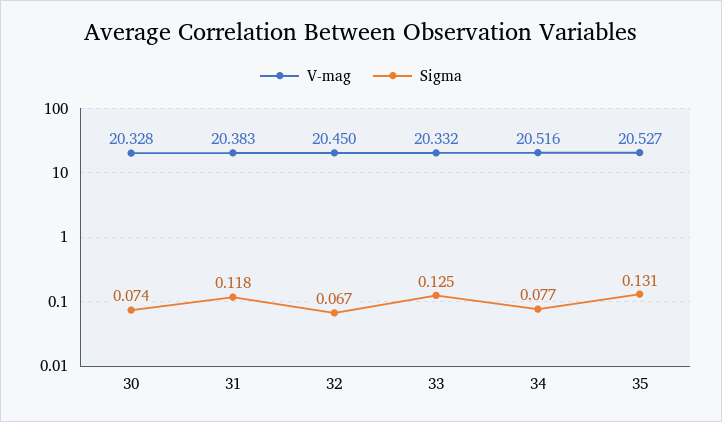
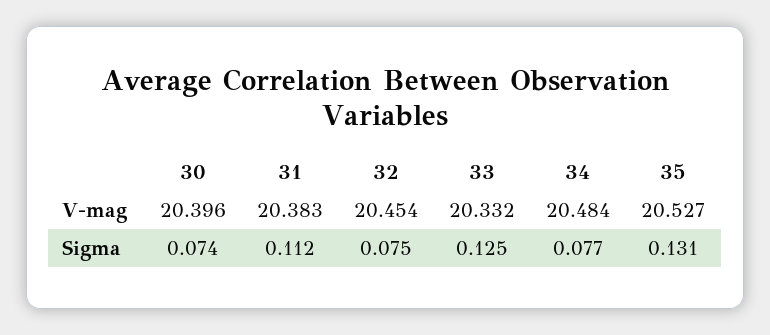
  {
    "V-mag": {
-     "30": 20.328,
+     "30": 20.396,
      "31": 20.383,
-     "32": 20.45,
+     "32": 20.454,
      "33": 20.332,
-     "34": 20.516,
+     "34": 20.484,
      "35": 20.527
    },
    "Sigma": {
      "30": 0.074,
-     "31": 0.118,
+     "31": 0.112,
-     "32": 0.067,
+     "32": 0.075,
      "33": 0.125,
      "34": 0.077,
      "35": 0.131
    }
  }

